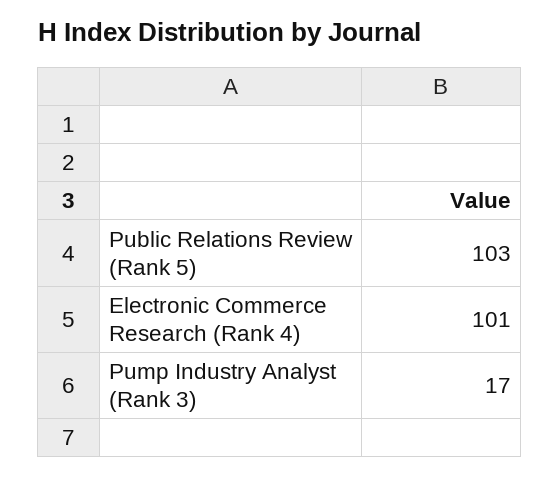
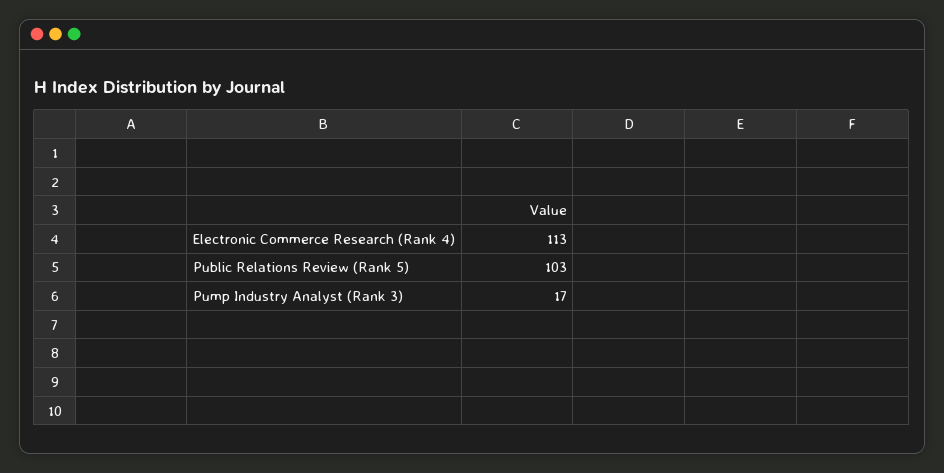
  {
    "Public Relations Review (Rank 5)": 103,
-   "Electronic Commerce Research (Rank 4)": 101,
+   "Electronic Commerce Research (Rank 4)": 113,
    "Pump Industry Analyst (Rank 3)": 17
  }

